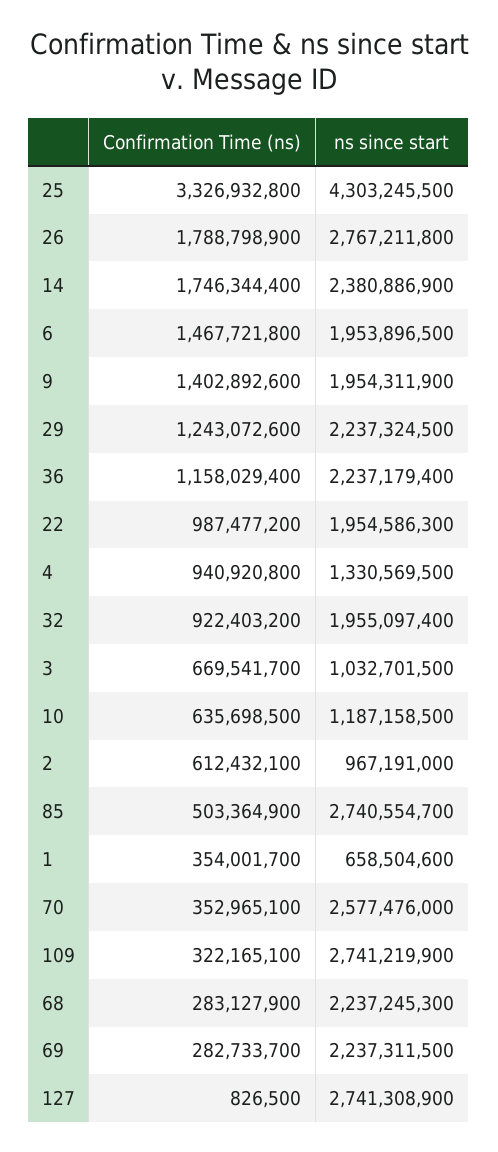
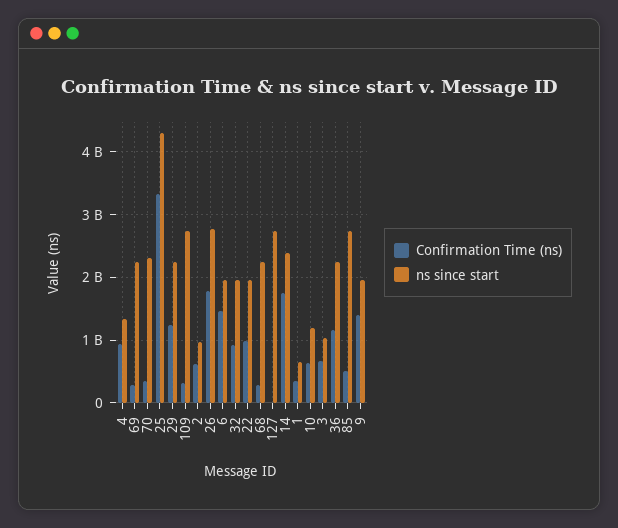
  {
    "Confirmation Time (ns)": {
      "25": 3326932800,
      "26": 1788798900,
      "14": 1746344400,
      "6": 1467721800,
      "9": 1402892600,
      "29": 1243072600,
      "36": 1158029400,
      "22": 987477200,
      "4": 940920800,
      "32": 922403200,
      "3": 669541700,
      "10": 635698500,
      "2": 612432100,
      "85": 503364900,
      "1": 354001700,
      "70": 352965100,
      "109": 322165100,
      "68": 283127900,
      "69": 282733700,
      "127": 826500
    },
    "ns since start": {
      "25": 4303245500,
      "26": 2767211800,
      "14": 2380886900,
      "6": 1953896500,
      "9": 1954311900,
      "29": 2237324500,
      "36": 2237179400,
      "22": 1954586300,
      "4": 1330569500,
      "32": 1955097400,
      "3": 1032701500,
      "10": 1187158500,
      "2": 967191000,
      "85": 2740554700,
      "1": 658504600,
-     "70": 2577476000,
+     "70": 2300000000,
      "109": 2741219900,
      "68": 2237245300,
      "69": 2237311500,
      "127": 2741308900
    }
  }

